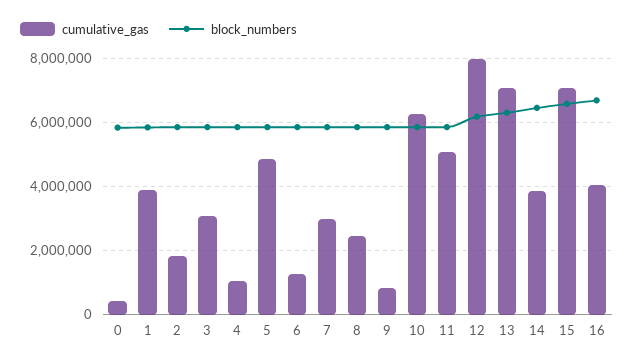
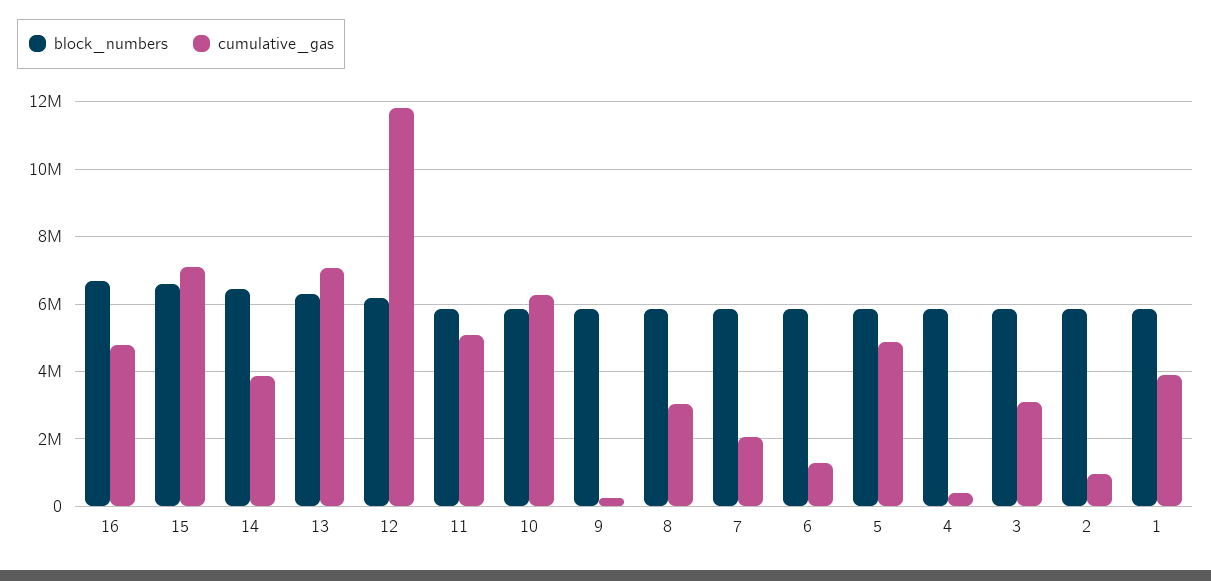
  {
    "cumulative_gas": {
-     "0": 400000,
      "1": 3800000,
-     "2": 1800000,
+     "2": 1000000,
      "3": 3000000,
-     "4": 1000000,
+     "4": 400000,
      "5": 4800000,
      "6": 1200000,
-     "7": 3000000,
+     "7": 2000000,
-     "8": 2400000,
+     "8": 3000000,
-     "9": 800000,
+     "9": 200000,
      "10": 6200000,
      "11": 5000000,
-     "12": 8000000,
+     "12": 11800000,
      "13": 7000000,
      "14": 3800000,
      "15": 7000000,
-     "16": 4000000
+     "16": 4800000
    },
    "block_numbers": {
-     "0": 5800000,
      "1": 5800000,
      "2": 5800000,
      "3": 5800000,
      "4": 5800000,
      "5": 5800000,
      "6": 5800000,
      "7": 5800000,
      "8": 5800000,
      "9": 5800000,
      "10": 5800000,
      "11": 5800000,
      "12": 6200000,
      "13": 6400000,
      "14": 6400000,
      "15": 6600000,
      "16": 6600000
    }
  }

